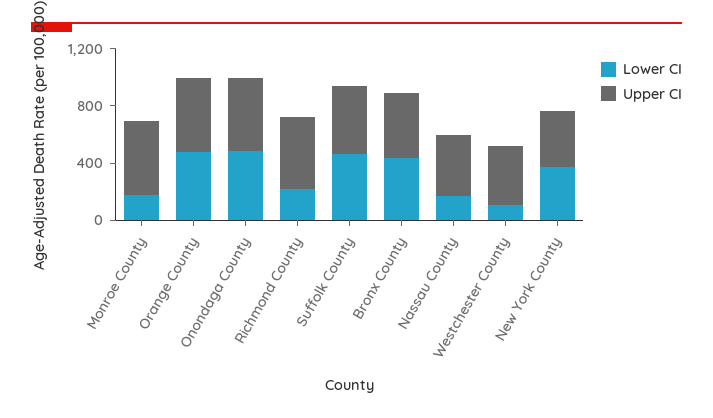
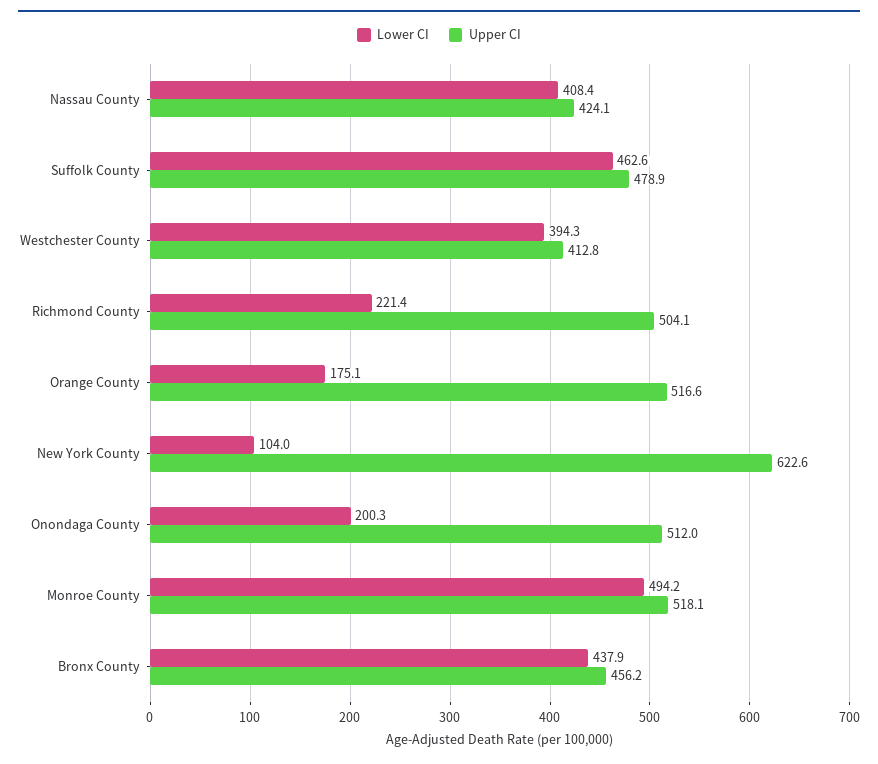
  {
    "Lower CI": {
-     "Monroe County": 200,
+     "Monroe County": 494.2,
-     "Orange County": 500,
+     "Orange County": 175.1,
-     "Onondaga County": 500,
+     "Onondaga County": 200.3,
      "Richmond County": 221.4,
      "Suffolk County": 462.6,
      "Bronx County": 437.9,
-     "Nassau County": 200,
+     "Nassau County": 408.4,
-     "Westchester County": 100,
+     "Westchester County": 394.3,
-     "New York County": 400
+     "New York County": 104
    },
    "Upper CI": {
      "Monroe County": 518.1,
      "Orange County": 516.6,
      "Onondaga County": 512,
      "Richmond County": 504.1,
      "Suffolk County": 478.9,
      "Bronx County": 456.2,
      "Nassau County": 424.1,
      "Westchester County": 412.8,
-     "New York County": 400
+     "New York County": 622.6
    }
  }

